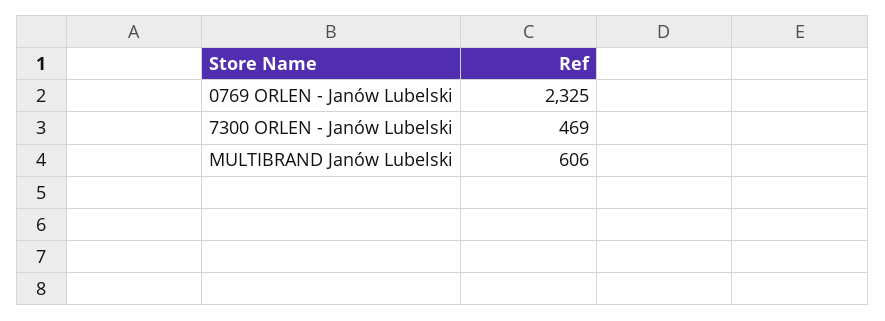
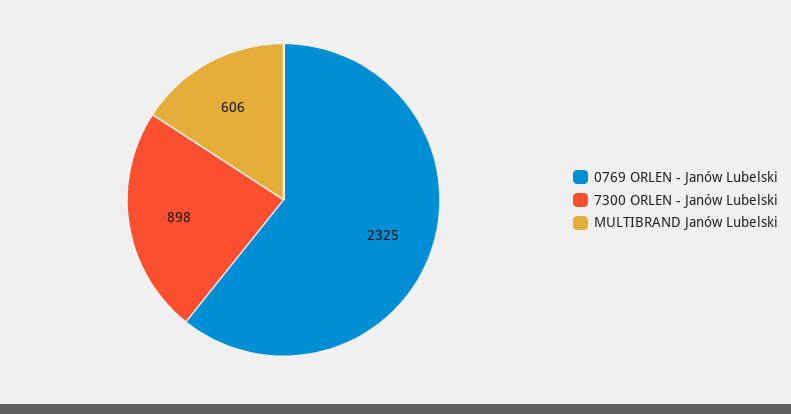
  {
    "0769 ORLEN - Janów Lubelski": 2325,
-   "7300 ORLEN - Janów Lubelski": 469,
+   "7300 ORLEN - Janów Lubelski": 898,
    "MULTIBRAND Janów Lubelski": 606
  }

